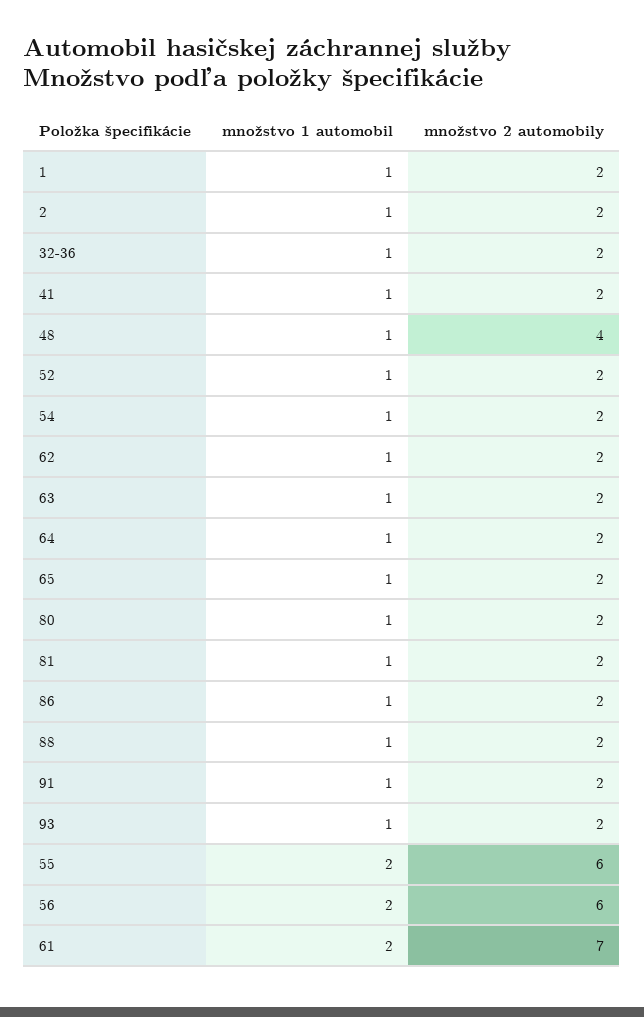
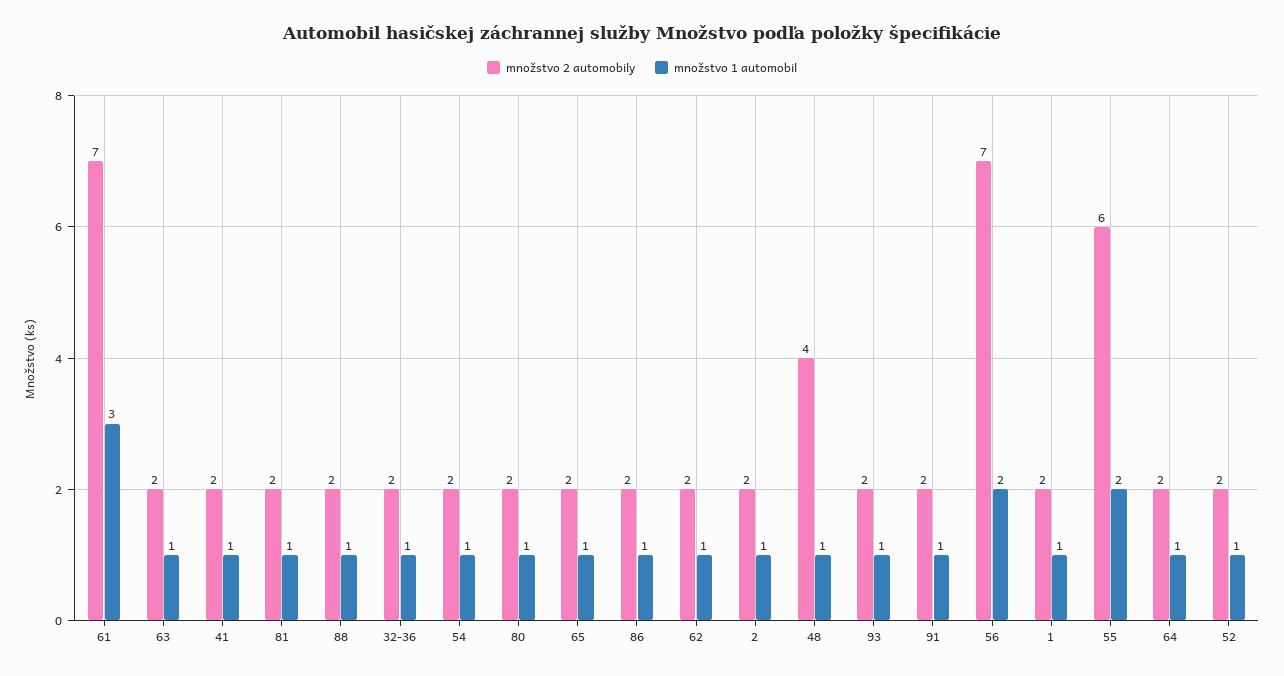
  {
    "množstvo 1 automobil": {
      "1": 1,
      "2": 1,
      "32-36": 1,
      "41": 1,
      "48": 1,
      "52": 1,
      "54": 1,
      "62": 1,
      "63": 1,
      "64": 1,
      "65": 1,
      "80": 1,
      "81": 1,
      "86": 1,
      "88": 1,
      "91": 1,
      "93": 1,
      "55": 2,
      "56": 2,
-     "61": 2
+     "61": 3
    },
    "množstvo 2 automobily": {
      "1": 2,
      "2": 2,
      "32-36": 2,
      "41": 2,
      "48": 4,
      "52": 2,
      "54": 2,
      "62": 2,
      "63": 2,
      "64": 2,
      "65": 2,
      "80": 2,
      "81": 2,
      "86": 2,
      "88": 2,
      "91": 2,
      "93": 2,
      "55": 6,
-     "56": 6,
+     "56": 7,
      "61": 7
    }
  }

